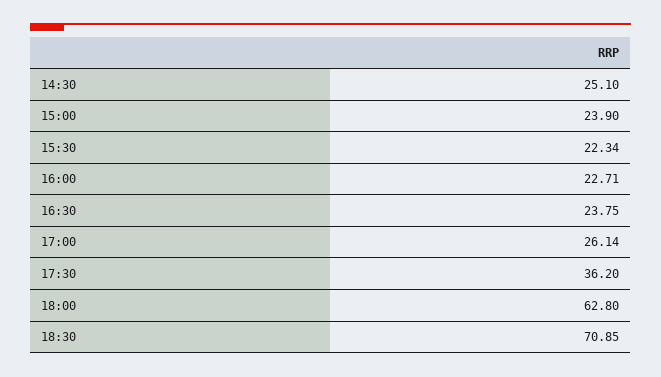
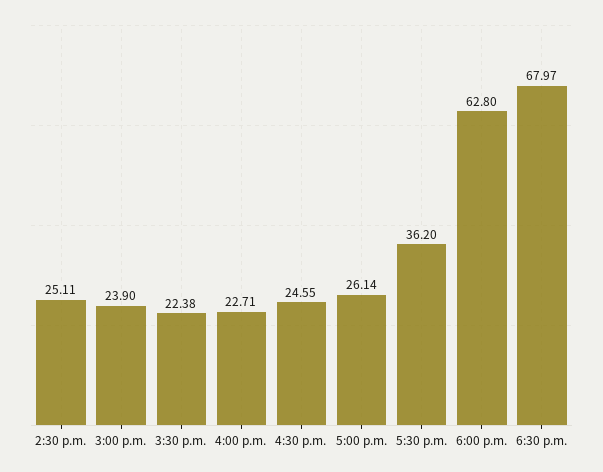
  {
-   "14:30": 25.1,
+   "14:30": 25.11,
    "15:00": 23.9,
-   "15:30": 22.34,
+   "15:30": 22.38,
    "16:00": 22.71,
-   "16:30": 23.75,
+   "16:30": 24.55,
    "17:00": 26.14,
    "17:30": 36.2,
    "18:00": 62.8,
-   "18:30": 70.85
+   "18:30": 67.97
  }

